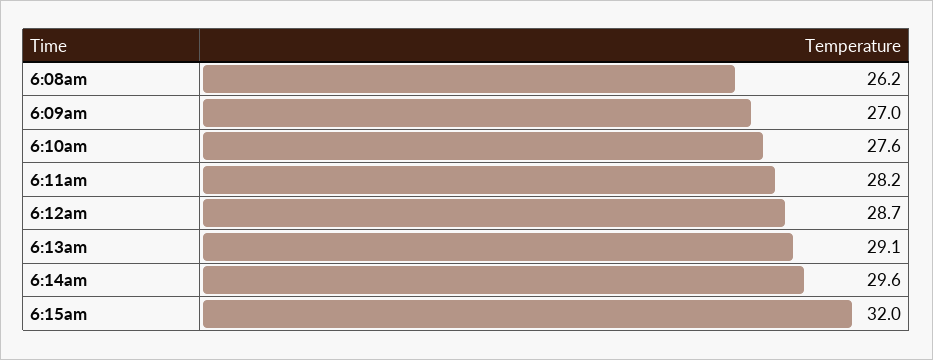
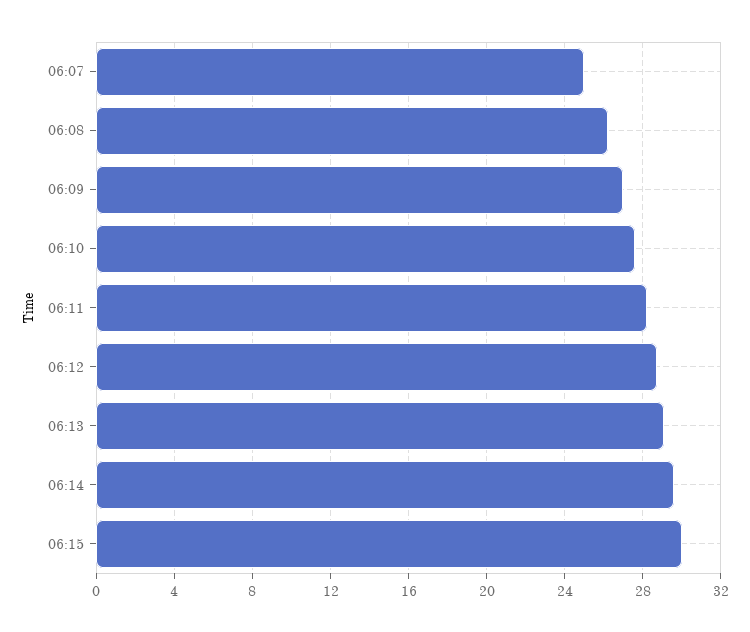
  {
    "6:08am": 26.2,
    "6:09am": 27,
    "6:10am": 27.6,
    "6:11am": 28.2,
    "6:12am": 28.7,
    "6:13am": 29.1,
    "6:14am": 29.6,
-   "6:15am": 32
+   "6:15am": 30,
+   "06:07": 25
  }

